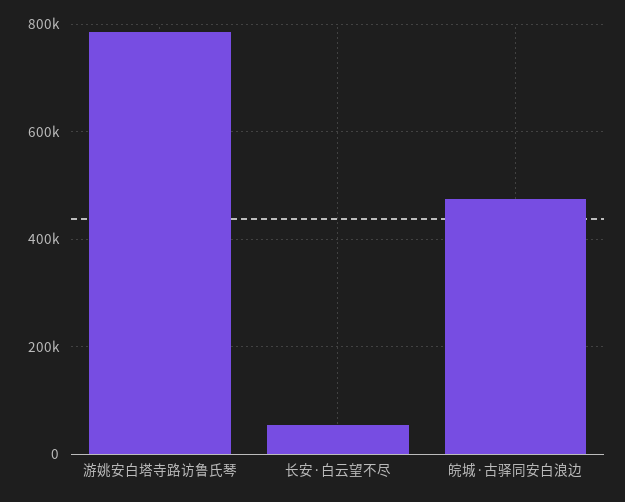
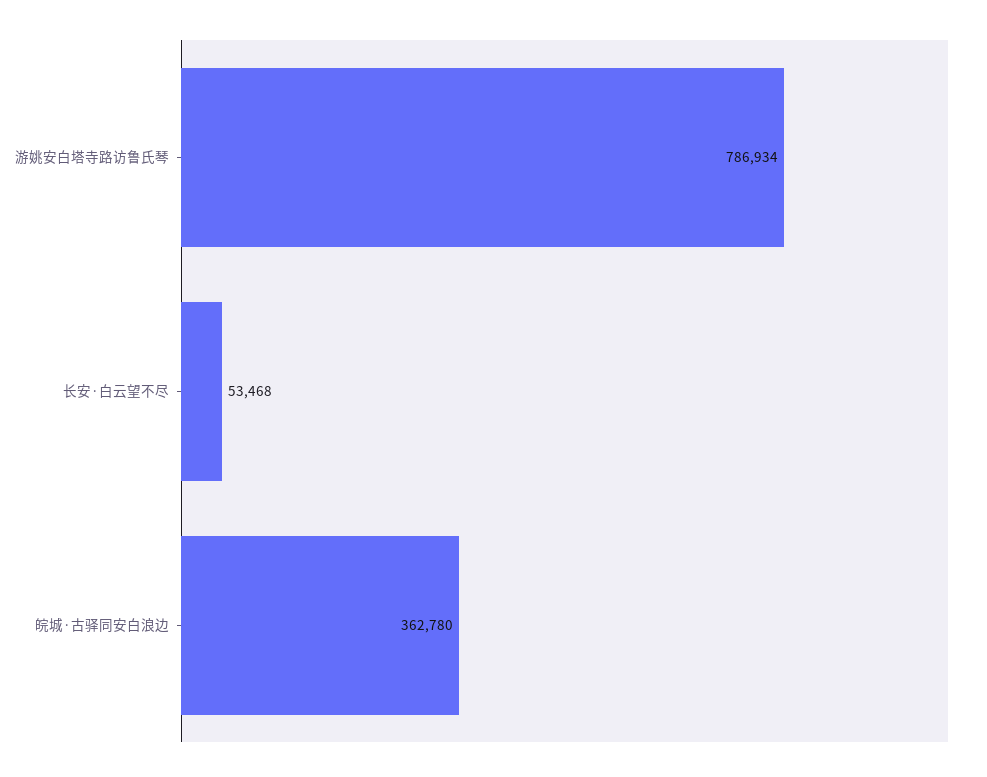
  {
    "游姚安白塔寺路访鲁氏琴": 786934,
    "长安·白云望不尽": 53468,
-   "皖城·古驿同安白浪边": 480000
+   "皖城·古驿同安白浪边": 362780
  }

